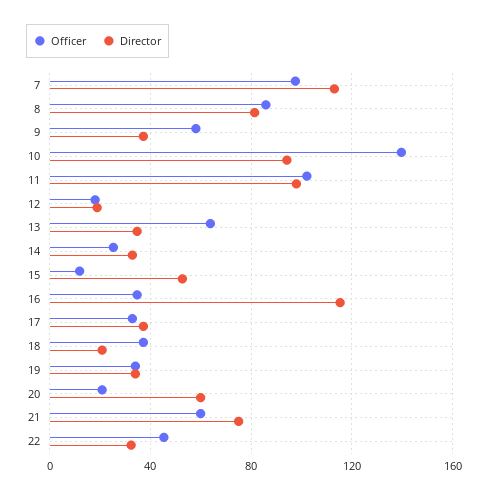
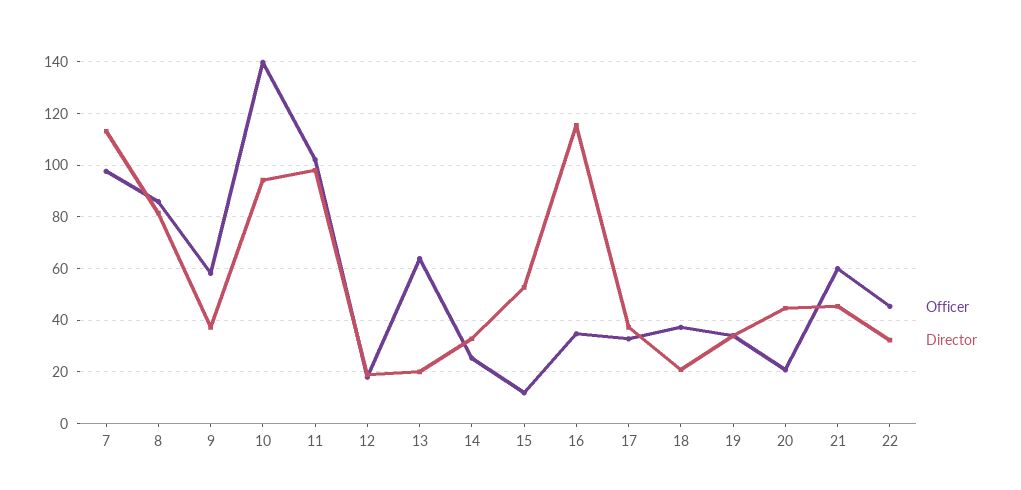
  {
    "Officer": {
      "7": 97.5,
      "8": 85,
      "9": 57.5,
      "10": 140,
      "11": 102.5,
      "12": 17.5,
      "13": 65,
      "14": 25,
      "15": 12.5,
      "16": 35,
      "17": 32.5,
      "18": 37.5,
      "19": 35,
      "20": 20,
      "21": 60,
      "22": 45
    },
    "Director": {
      "7": 112.5,
      "8": 82.5,
      "9": 37.5,
      "10": 95,
      "11": 97.5,
      "12": 20,
-     "13": 35,
+     "13": 20,
      "14": 32.5,
      "15": 52.5,
      "16": 115,
      "17": 37.5,
      "18": 20,
      "19": 35,
-     "20": 60,
+     "20": 45,
-     "21": 75,
+     "21": 45,
      "22": 32.5
    }
  }

